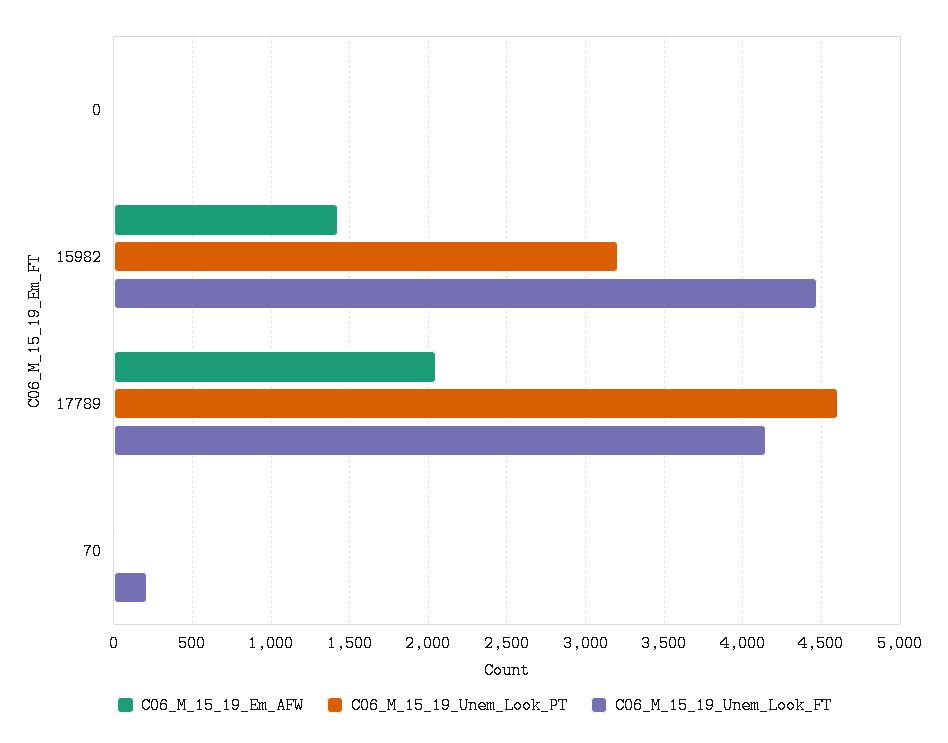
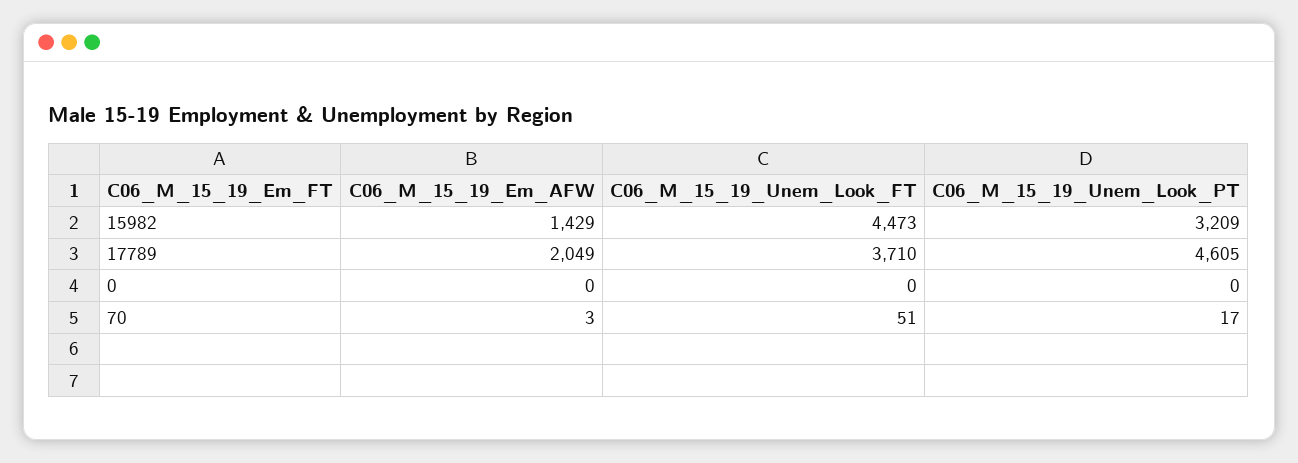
  {
    "C06_M_15_19_Em_AFW": {
      "0": 0,
      "15982": 1429,
      "17789": 2049,
      "70": 3
    },
    "C06_M_15_19_Unem_Look_PT": {
      "0": 0,
      "15982": 3209,
      "17789": 4605,
      "70": 17
    },
    "C06_M_15_19_Unem_Look_FT": {
      "0": 0,
      "15982": 4473,
-     "17789": 4150,
+     "17789": 3710,
-     "70": 200
+     "70": 51
    }
  }

